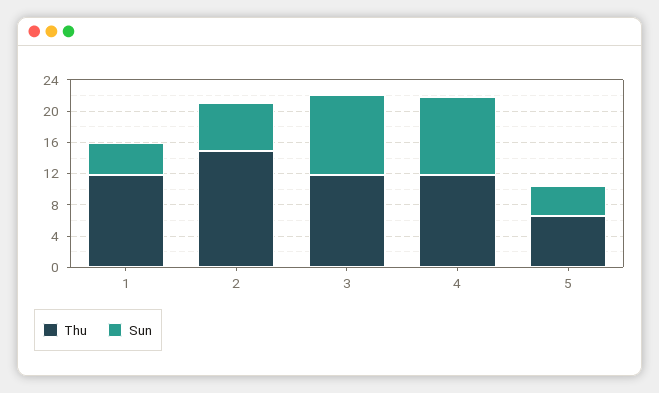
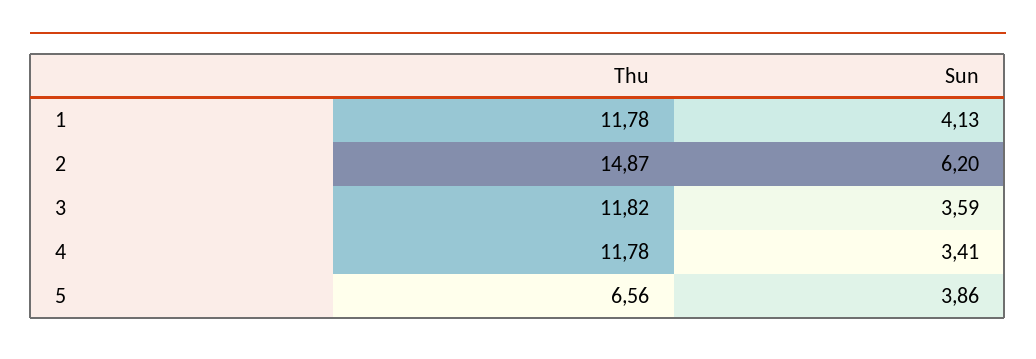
  {
    "Thu": {
      "1": 11.78,
      "2": 14.87,
      "3": 11.82,
      "4": 11.78,
      "5": 6.56
    },
    "Sun": {
      "1": 4.13,
      "2": 6.2,
-     "3": 10,
+     "3": 3.59,
-     "4": 10,
+     "4": 3.41,
      "5": 3.86
    }
  }

